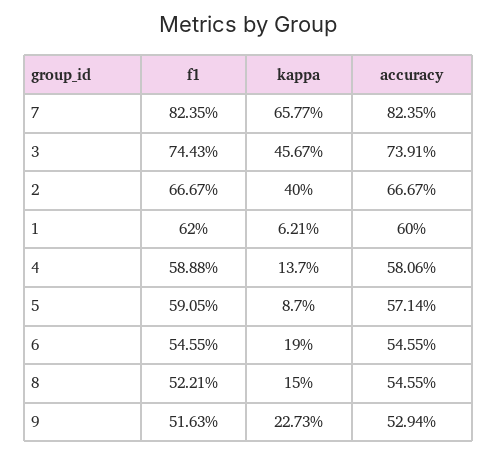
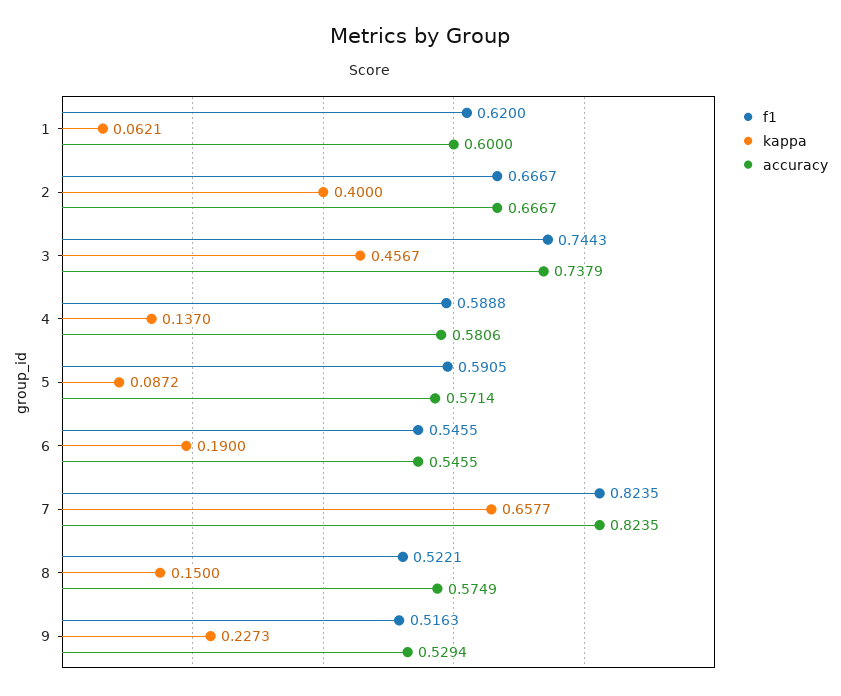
  {
    "f1": {
      "7": 0.8235,
      "3": 0.7443,
      "2": 0.6667,
      "1": 0.62,
      "4": 0.5888,
      "5": 0.5905,
      "6": 0.5455,
      "8": 0.5221,
      "9": 0.5163
    },
    "kappa": {
      "7": 0.6577,
      "3": 0.4567,
      "2": 0.4,
      "1": 0.0621,
      "4": 0.137,
-     "5": 0.087,
+     "5": 0.0872,
      "6": 0.19,
      "8": 0.15,
      "9": 0.2273
    },
    "accuracy": {
      "7": 0.8235,
-     "3": 0.7391,
+     "3": 0.7379,
      "2": 0.6667,
      "1": 0.6,
      "4": 0.5806,
      "5": 0.5714,
      "6": 0.5455,
-     "8": 0.5455,
+     "8": 0.5749,
      "9": 0.5294
    }
  }

